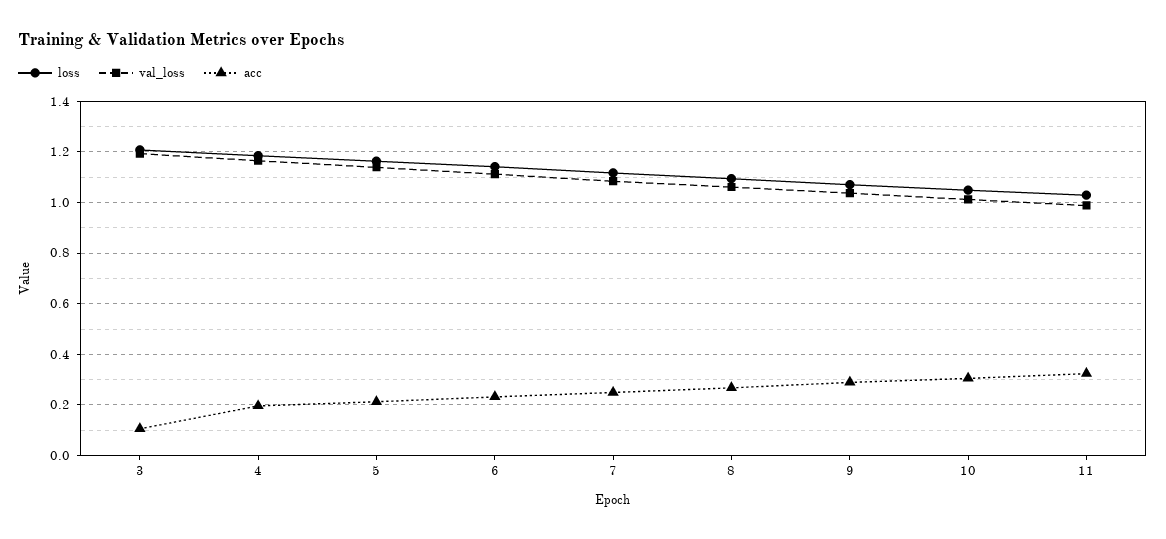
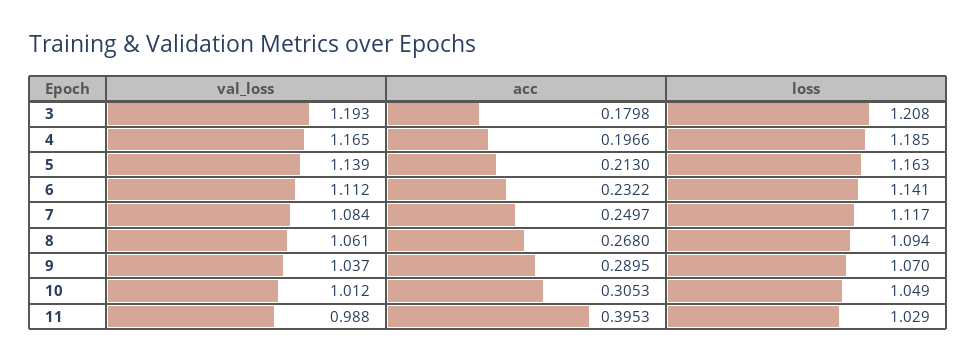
  {
    "loss": {
      "3": 1.208,
      "4": 1.185,
      "5": 1.163,
      "6": 1.141,
      "7": 1.117,
      "8": 1.094,
      "9": 1.07,
      "10": 1.049,
      "11": 1.029
    },
    "val_loss": {
      "3": 1.193,
      "4": 1.165,
      "5": 1.139,
      "6": 1.112,
      "7": 1.084,
      "8": 1.061,
      "9": 1.037,
      "10": 1.012,
      "11": 0.988
    },
    "acc": {
-     "3": 0.1,
+     "3": 0.1798,
      "4": 0.1966,
      "5": 0.213,
      "6": 0.2322,
      "7": 0.2497,
      "8": 0.268,
      "9": 0.2895,
      "10": 0.3053,
-     "11": 0.325
+     "11": 0.3953
    }
  }

